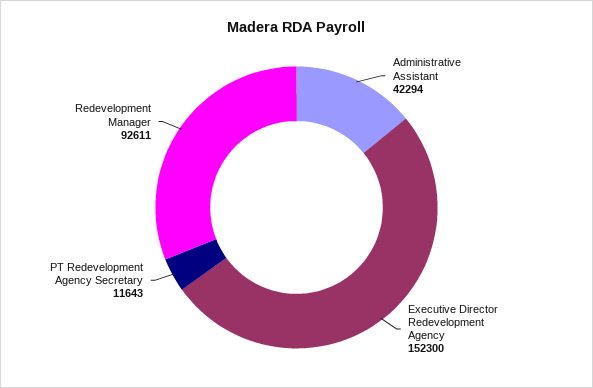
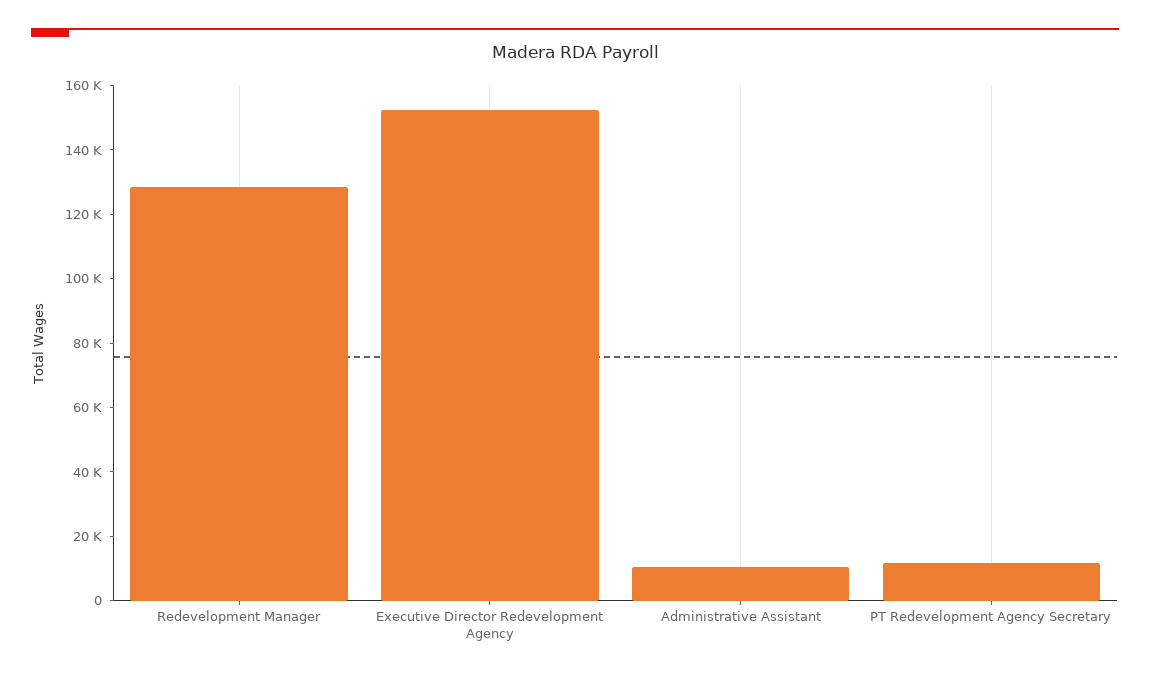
  {
-   "Administrative Assistant": 42294,
+   "Administrative Assistant": 10000,
    "Executive Director Redevelopment Agency": 152300,
    "PT Redevelopment Agency Secretary": 11643,
-   "Redevelopment Manager": 92611
+   "Redevelopment Manager": 130000
  }

